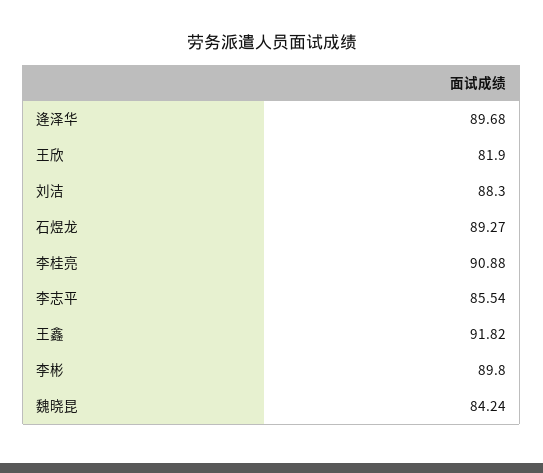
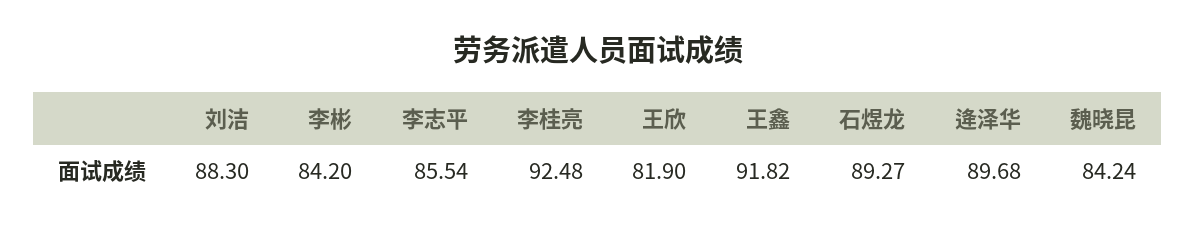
  {
    "逄泽华": 89.68,
    "王欣": 81.9,
    "刘洁": 88.3,
    "石煜龙": 89.27,
-   "李桂亮": 90.88,
+   "李桂亮": 92.48,
    "李志平": 85.54,
    "王鑫": 91.82,
-   "李彬": 89.8,
+   "李彬": 84.2,
    "魏晓昆": 84.24
  }

